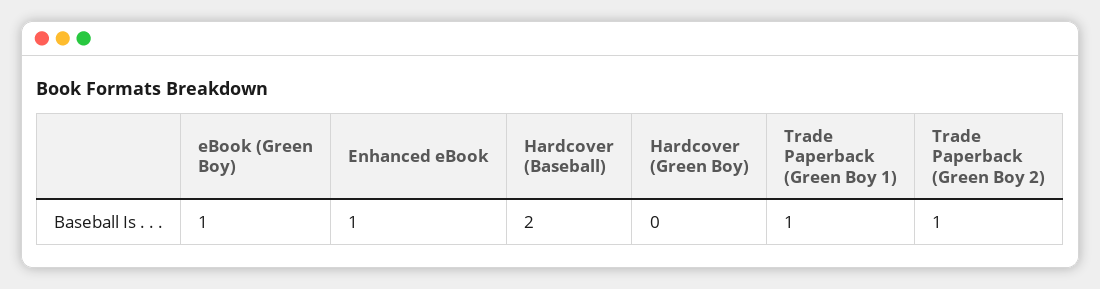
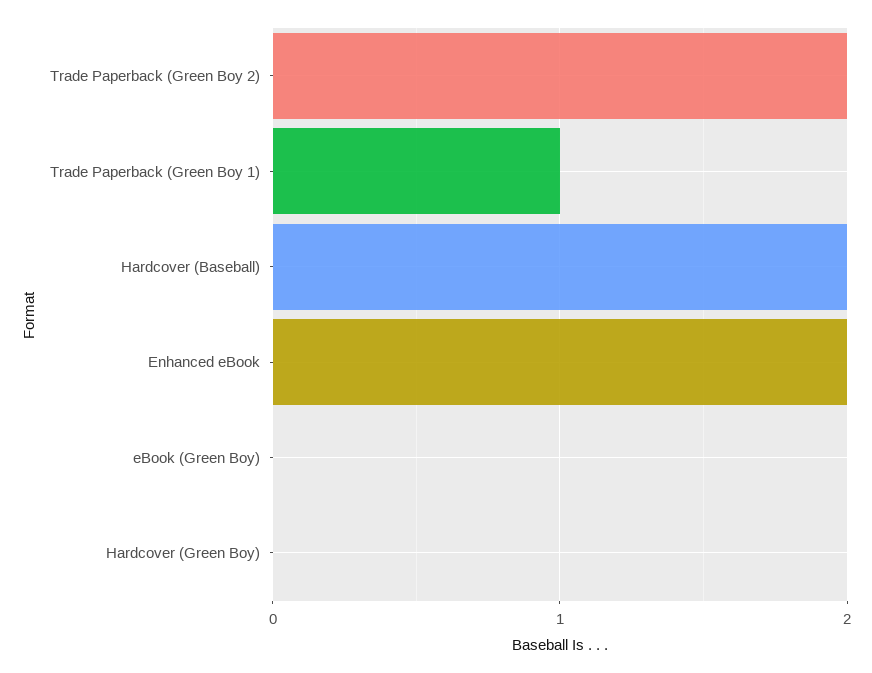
  {
-   "eBook (Green Boy)": 1,
+   "eBook (Green Boy)": 0,
-   "Enhanced eBook": 1,
+   "Enhanced eBook": 2,
    "Hardcover (Baseball)": 2,
    "Hardcover (Green Boy)": 0,
    "Trade Paperback (Green Boy 1)": 1,
-   "Trade Paperback (Green Boy 2)": 1
+   "Trade Paperback (Green Boy 2)": 2
  }

